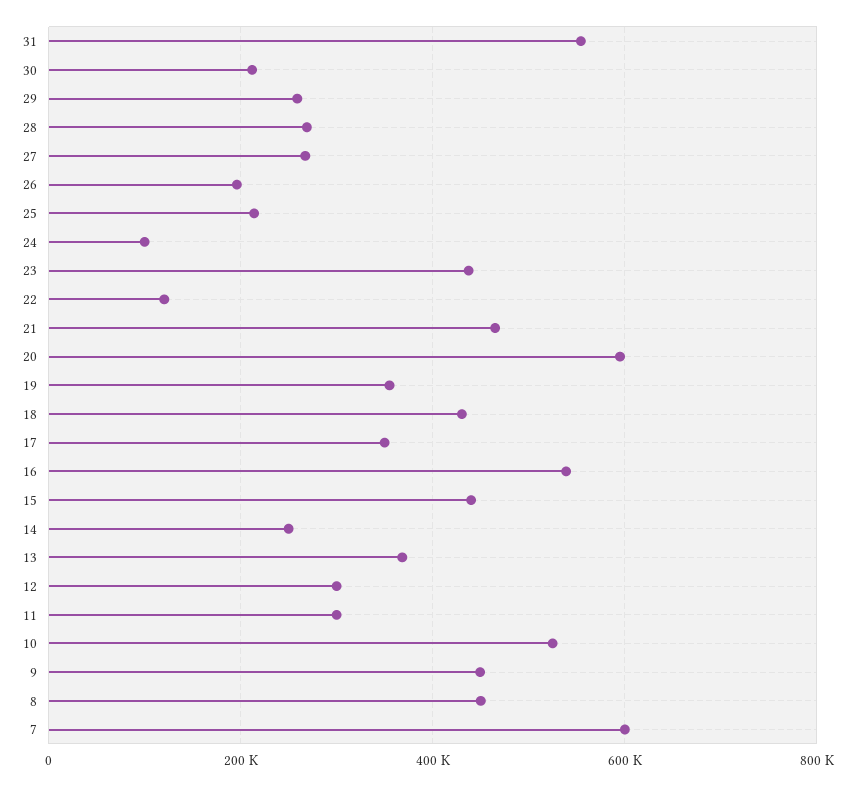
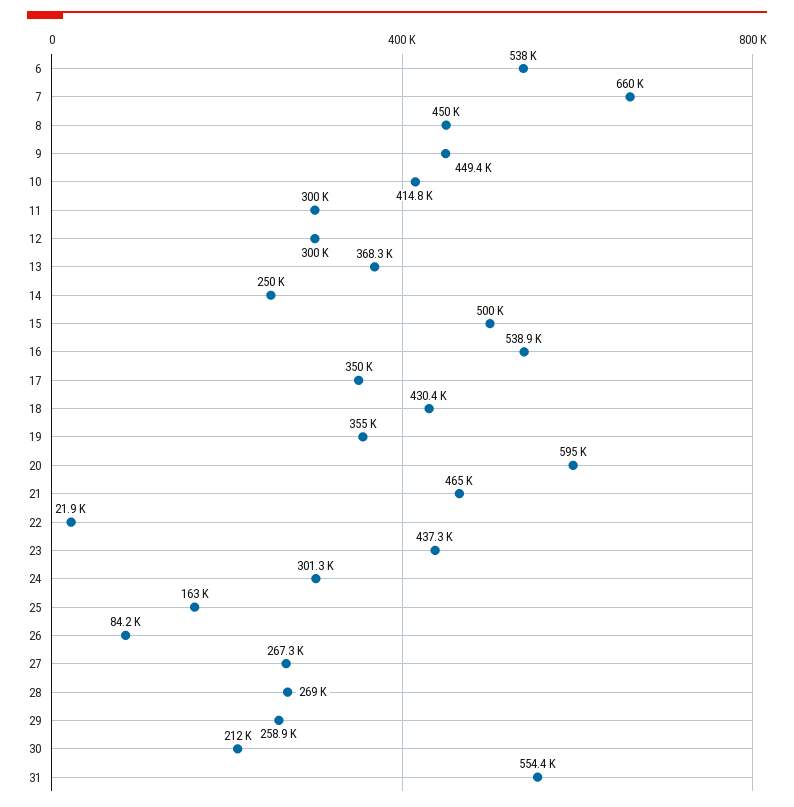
  {
    "31": 554400,
    "30": 212000,
    "29": 258900,
    "28": 269000,
    "27": 267300,
-   "26": 200000,
+   "26": 84200,
-   "25": 220000,
+   "25": 163000,
-   "24": 100000,
+   "24": 301300,
    "23": 437300,
-   "22": 120000,
+   "22": 21900,
    "21": 465000,
    "20": 595000,
    "19": 355000,
    "18": 430400,
    "17": 350000,
    "16": 538900,
-   "15": 440000,
+   "15": 500000,
    "14": 250000,
    "13": 368300,
    "12": 300000,
    "11": 300000,
-   "10": 520000,
+   "10": 414800,
    "9": 449400,
    "8": 450000,
-   "7": 600000
+   "7": 660000,
+   "6": 538000
  }

